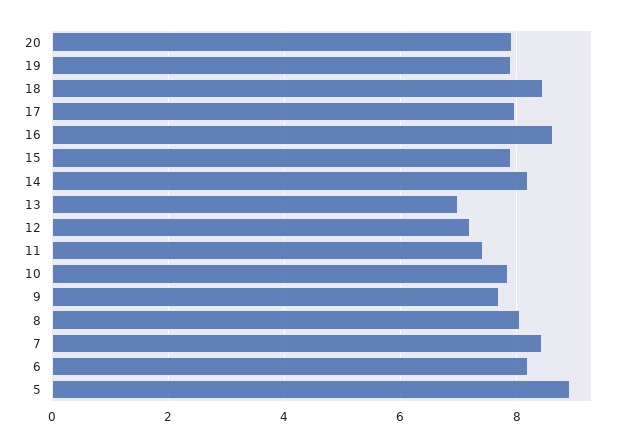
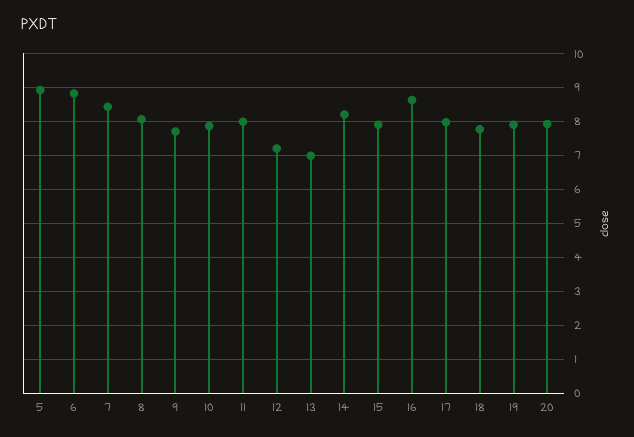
  {
    "20": 8,
    "19": 8,
-   "18": 8.4,
+   "18": 7.8,
    "17": 8,
    "16": 8.6,
    "15": 8,
    "14": 8.2,
    "13": 7,
    "12": 7.2,
-   "11": 7.4,
+   "11": 8,
    "10": 7.8,
    "9": 7.8,
    "8": 8,
    "7": 8.4,
-   "6": 8.2,
+   "6": 8.8,
    "5": 9
  }

